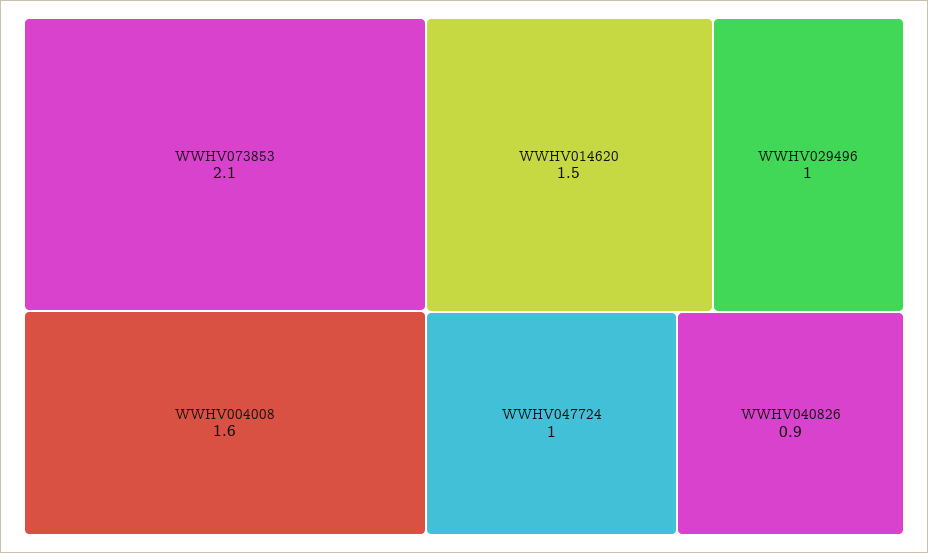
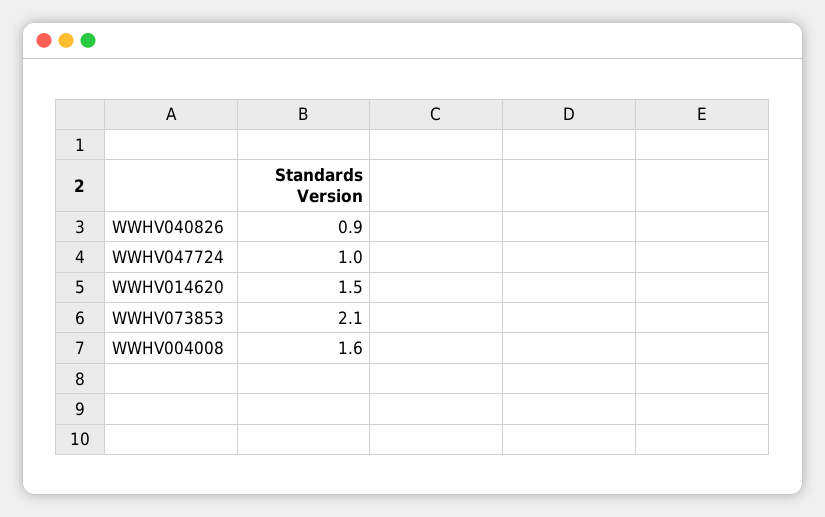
  {
    "WWHV073853": 2.1,
    "WWHV004008": 1.6,
    "WWHV014620": 1.5,
-   "WWHV029496": 1,
    "WWHV047724": 1,
    "WWHV040826": 0.9
  }

